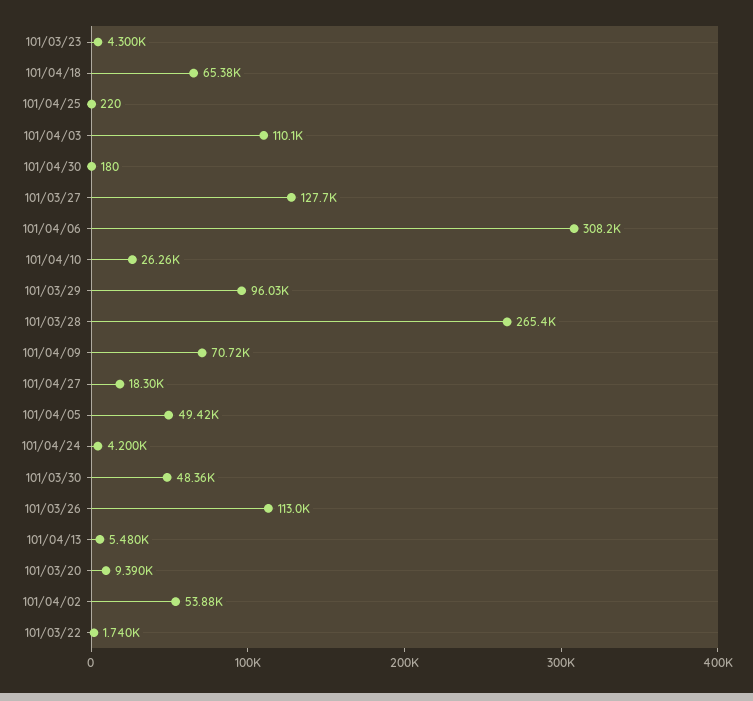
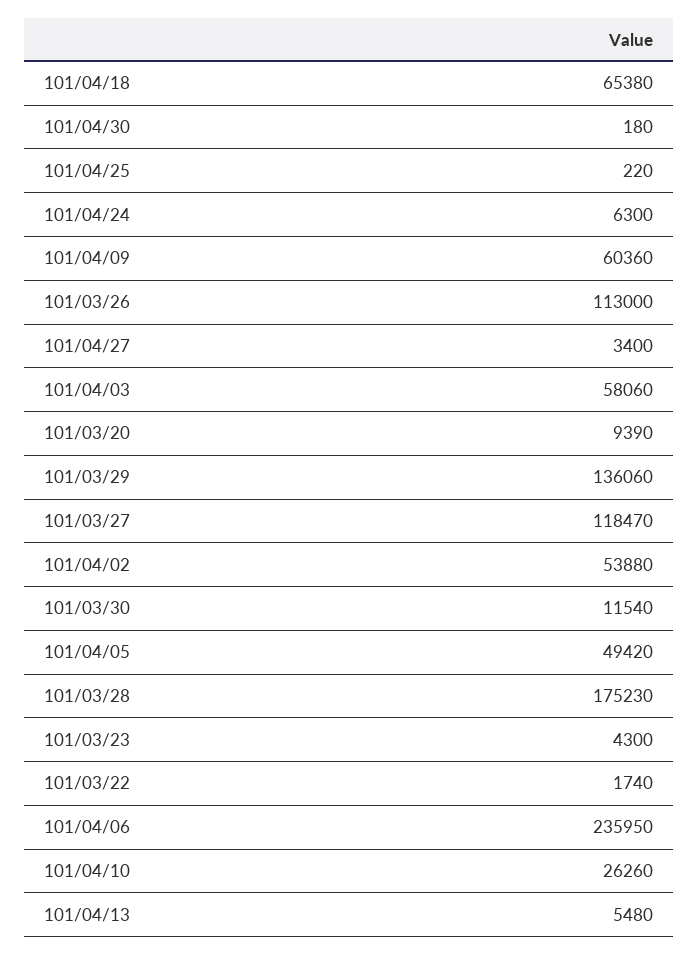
  {
    "101/03/23": 4300,
    "101/04/18": 65380,
    "101/04/25": 220,
-   "101/04/03": 110100,
+   "101/04/03": 58060,
    "101/04/30": 180,
-   "101/03/27": 127700,
+   "101/03/27": 118470,
-   "101/04/06": 308200,
+   "101/04/06": 235950,
    "101/04/10": 26260,
-   "101/03/29": 96030,
+   "101/03/29": 136060,
-   "101/03/28": 265400,
+   "101/03/28": 175230,
-   "101/04/09": 70720,
+   "101/04/09": 60360,
-   "101/04/27": 18300,
+   "101/04/27": 3400,
    "101/04/05": 49420,
-   "101/04/24": 4200,
+   "101/04/24": 6300,
-   "101/03/30": 48360,
+   "101/03/30": 11540,
    "101/03/26": 113000,
    "101/04/13": 5480,
    "101/03/20": 9390,
    "101/04/02": 53880,
    "101/03/22": 1740
  }

